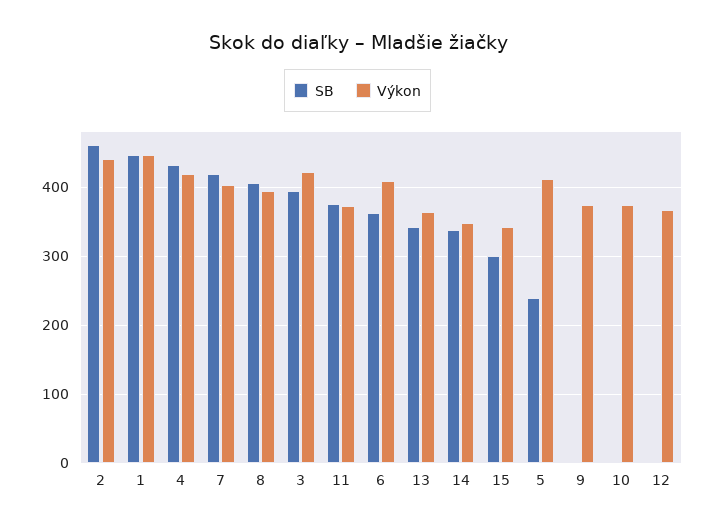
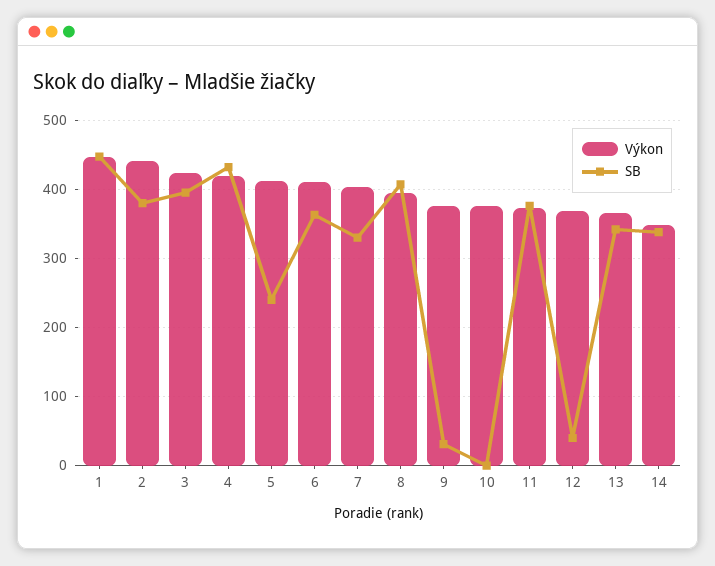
  {
    "SB": {
-     "2": 460,
+     "2": 380,
      "1": 450,
      "4": 430,
-     "7": 420,
+     "7": 330,
      "8": 410,
      "3": 400,
      "11": 380,
      "6": 360,
      "13": 340,
      "14": 340,
-     "15": 300,
      "5": 240,
-     "9": 0,
+     "9": 30,
      "10": 0,
-     "12": 0
+     "12": 40
    },
    "Výkon": {
      "2": 440,
      "1": 450,
      "4": 420,
      "7": 400,
      "8": 400,
      "3": 420,
      "11": 370,
      "6": 410,
      "13": 370,
      "14": 350,
-     "15": 340,
      "5": 410,
      "9": 380,
      "10": 380,
      "12": 370
    }
  }

